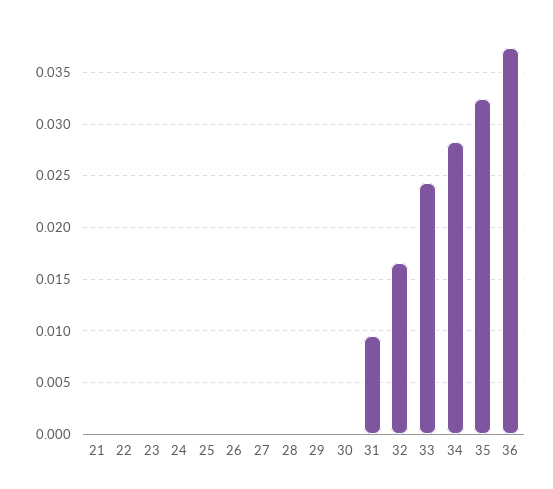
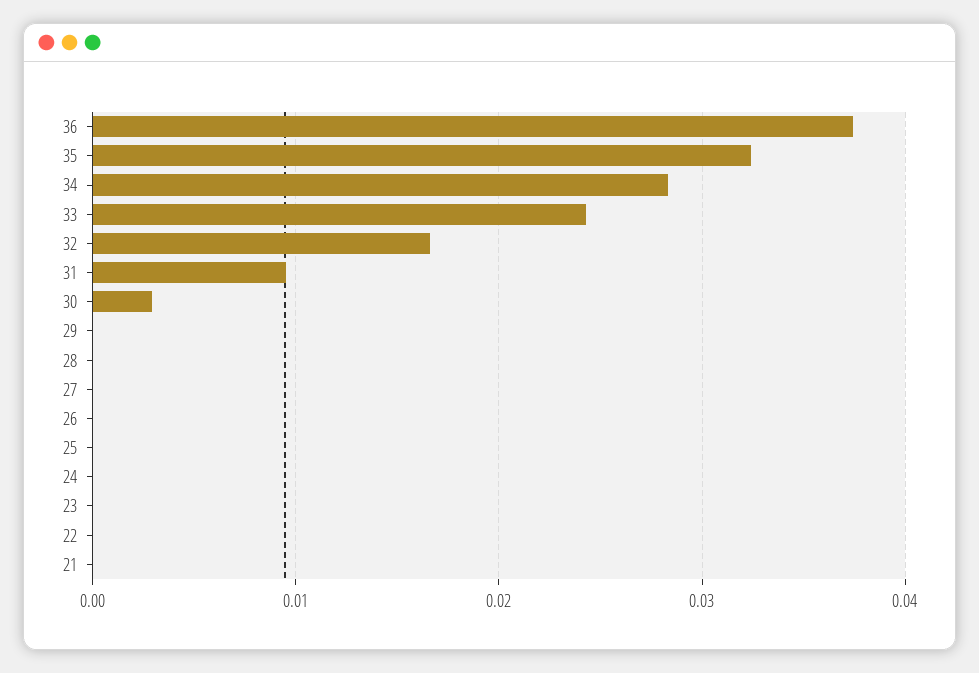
  {
    "21": 0,
    "22": 0,
    "23": 0,
    "24": 0,
    "25": 0,
    "26": 0,
    "27": 0,
    "28": 0,
    "29": 0,
-   "30": 0,
+   "30": 0.003,
    "31": 0.01,
    "32": 0.017,
    "33": 0.024,
    "34": 0.028,
    "35": 0.032,
    "36": 0.037
  }

